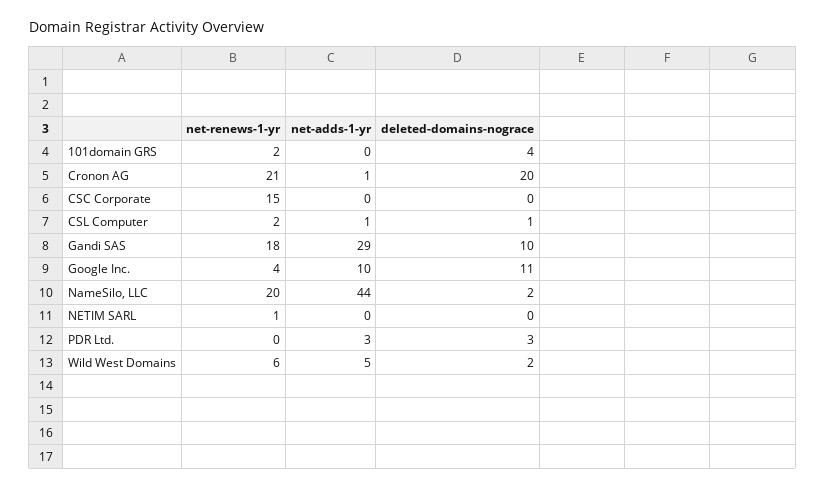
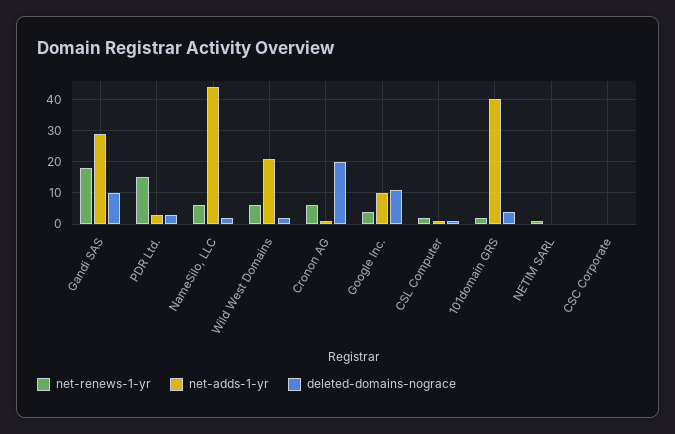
  {
    "net-renews-1-yr": {
      "101domain GRS": 2,
-     "Cronon AG": 21,
+     "Cronon AG": 5,
-     "CSC Corporate": 15,
+     "CSC Corporate": 0,
      "CSL Computer": 2,
      "Gandi SAS": 18,
      "Google Inc.": 4,
-     "NameSilo, LLC": 20,
+     "NameSilo, LLC": 5,
      "NETIM SARL": 1,
-     "PDR Ltd.": 0,
+     "PDR Ltd.": 15,
      "Wild West Domains": 6
    },
    "net-adds-1-yr": {
-     "101domain GRS": 0,
+     "101domain GRS": 40,
      "Cronon AG": 1,
      "CSC Corporate": 0,
      "CSL Computer": 1,
      "Gandi SAS": 29,
      "Google Inc.": 10,
      "NameSilo, LLC": 44,
      "NETIM SARL": 0,
      "PDR Ltd.": 3,
-     "Wild West Domains": 5
+     "Wild West Domains": 20
    },
    "deleted-domains-nograce": {
      "101domain GRS": 4,
      "Cronon AG": 20,
      "CSC Corporate": 0,
      "CSL Computer": 1,
      "Gandi SAS": 10,
      "Google Inc.": 11,
      "NameSilo, LLC": 2,
      "NETIM SARL": 0,
      "PDR Ltd.": 3,
      "Wild West Domains": 2
    }
  }

